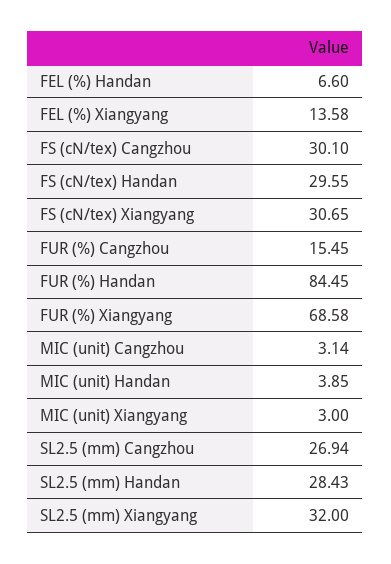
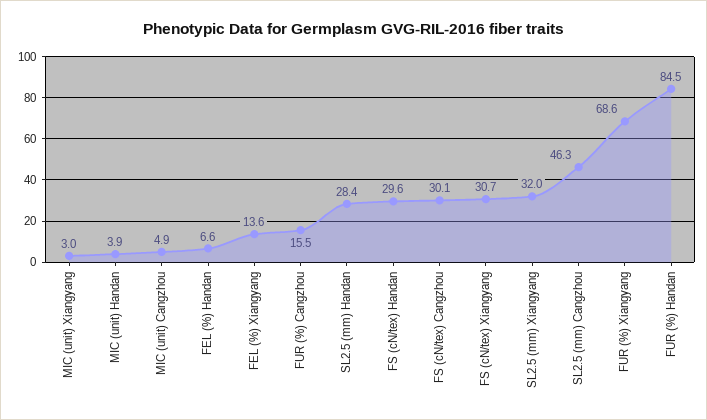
  {
    "FEL (%) Handan": 6.6,
    "FEL (%) Xiangyang": 13.58,
    "FS (cN/tex) Cangzhou": 30.1,
    "FS (cN/tex) Handan": 29.55,
    "FS (cN/tex) Xiangyang": 30.65,
    "FUR (%) Cangzhou": 15.45,
    "FUR (%) Handan": 84.45,
    "FUR (%) Xiangyang": 68.58,
-   "MIC (unit) Cangzhou": 3.14,
+   "MIC (unit) Cangzhou": 4.9,
    "MIC (unit) Handan": 3.85,
    "MIC (unit) Xiangyang": 3,
-   "SL2.5 (mm) Cangzhou": 26.94,
+   "SL2.5 (mm) Cangzhou": 46.3,
    "SL2.5 (mm) Handan": 28.43,
    "SL2.5 (mm) Xiangyang": 32
  }

